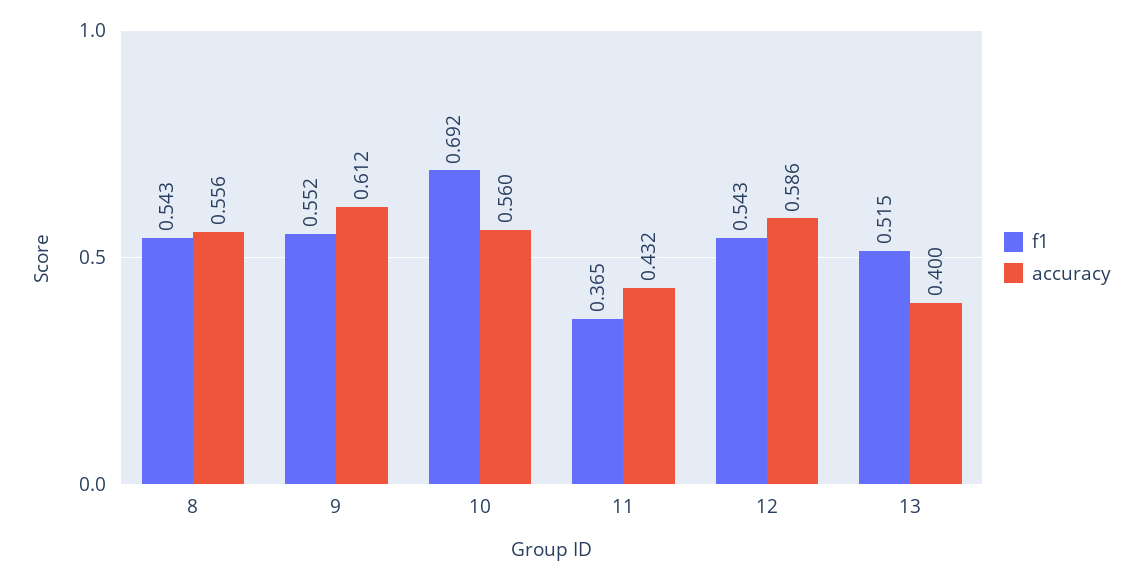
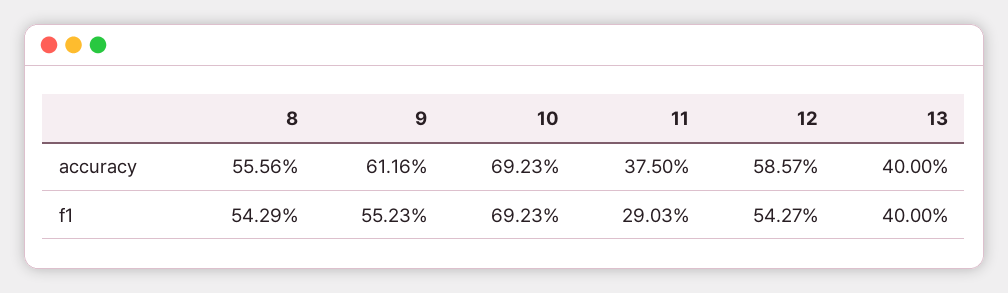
  {
    "f1": {
      "8": 0.5429,
      "9": 0.5523,
      "10": 0.6923,
-     "11": 0.365,
+     "11": 0.2903,
      "12": 0.5427,
-     "13": 0.515
+     "13": 0.4
    },
    "accuracy": {
      "8": 0.5556,
      "9": 0.6116,
-     "10": 0.56,
+     "10": 0.6923,
-     "11": 0.432,
+     "11": 0.375,
      "12": 0.5857,
      "13": 0.4
    }
  }

